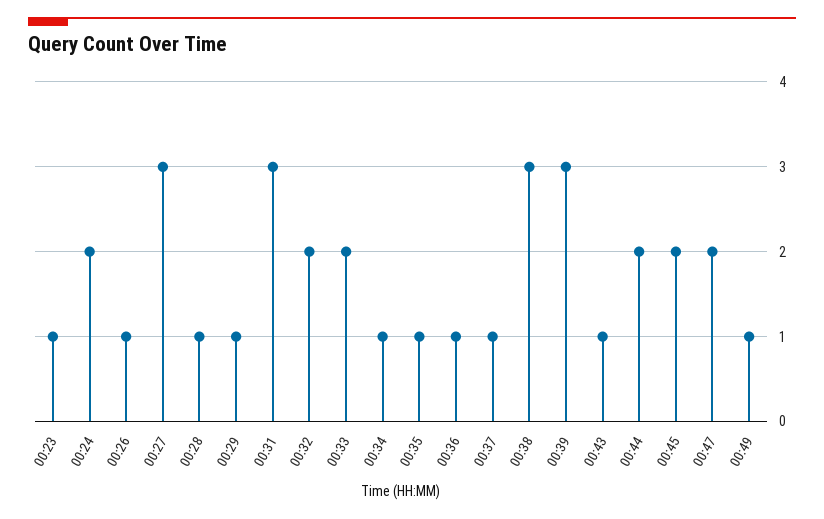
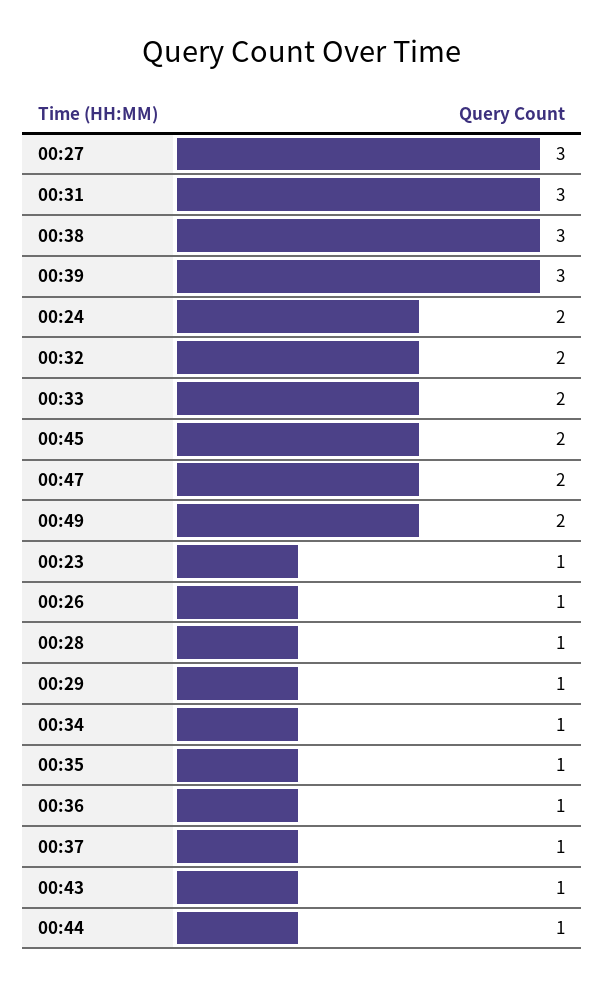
  {
    "00:23": 1,
    "00:24": 2,
    "00:26": 1,
    "00:27": 3,
    "00:28": 1,
    "00:29": 1,
    "00:31": 3,
    "00:32": 2,
    "00:33": 2,
    "00:34": 1,
    "00:35": 1,
    "00:36": 1,
    "00:37": 1,
    "00:38": 3,
    "00:39": 3,
    "00:43": 1,
-   "00:44": 2,
+   "00:44": 1,
    "00:45": 2,
    "00:47": 2,
-   "00:49": 1
+   "00:49": 2
  }

